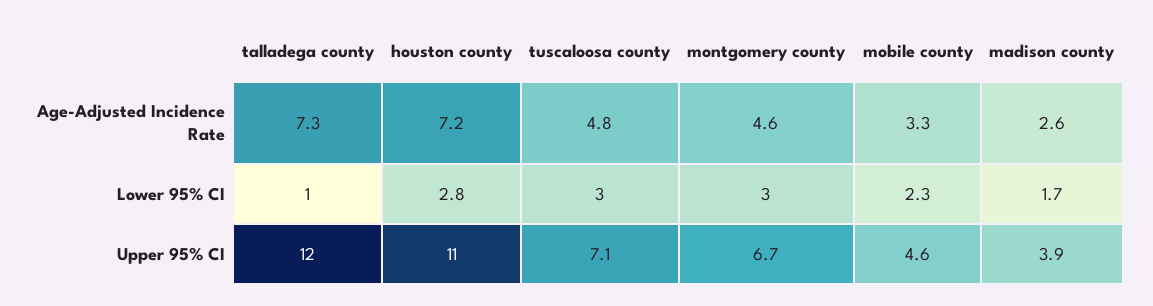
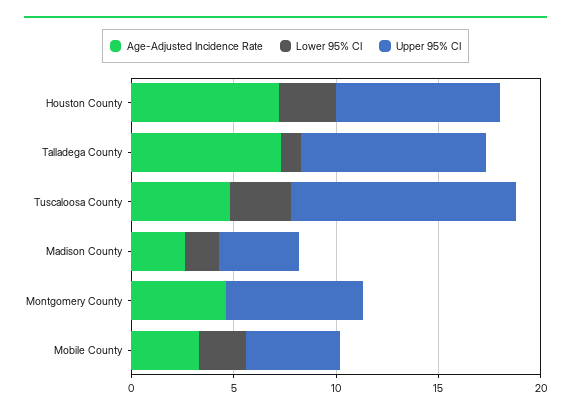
  {
    "Age-Adjusted Incidence Rate": {
      "talladega county": 7.3,
      "houston county": 7.2,
      "tuscaloosa county": 4.8,
      "montgomery county": 4.6,
      "mobile county": 3.3,
      "madison county": 2.6
    },
    "Lower 95% CI": {
      "talladega county": 1,
      "houston county": 2.8,
      "tuscaloosa county": 3,
-     "montgomery county": 3,
+     "montgomery county": 0,
      "mobile county": 2.3,
      "madison county": 1.7
    },
    "Upper 95% CI": {
-     "talladega county": 12,
+     "talladega county": 9,
-     "houston county": 11,
+     "houston county": 8,
-     "tuscaloosa county": 7.1,
+     "tuscaloosa county": 11,
      "montgomery county": 6.7,
      "mobile county": 4.6,
      "madison county": 3.9
    }
  }

